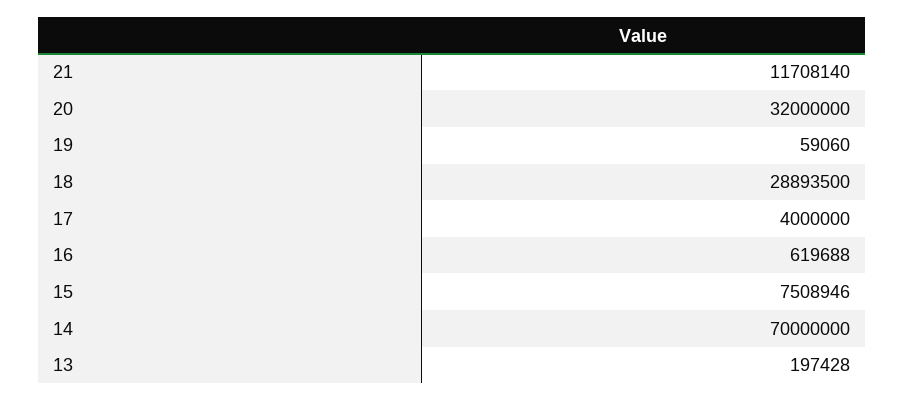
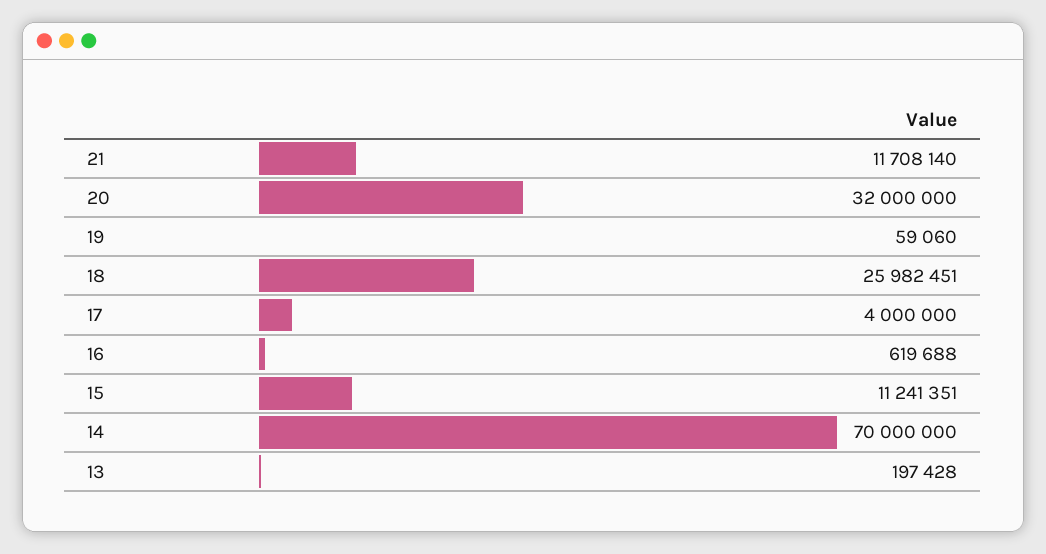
  {
    "21": 11708140,
    "20": 32000000,
    "19": 59060,
-   "18": 28893500,
+   "18": 25982451,
    "17": 4000000,
    "16": 619688,
-   "15": 7508946,
+   "15": 11241351,
    "14": 70000000,
    "13": 197428
  }

